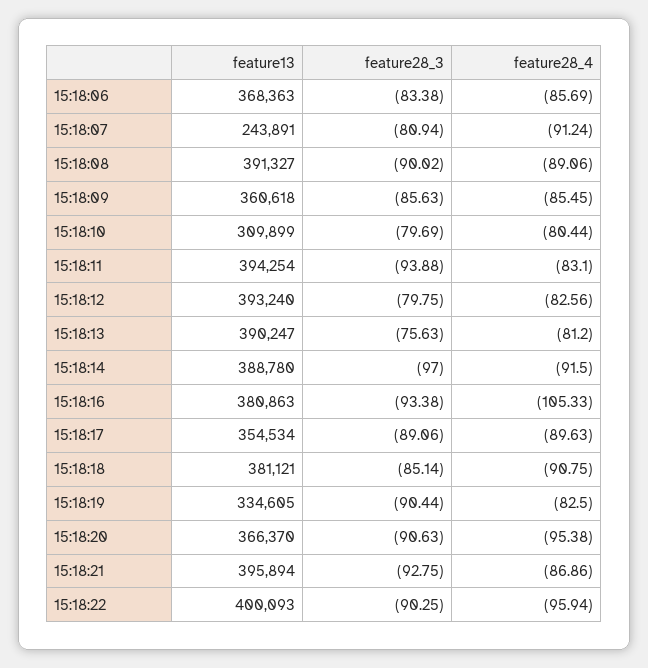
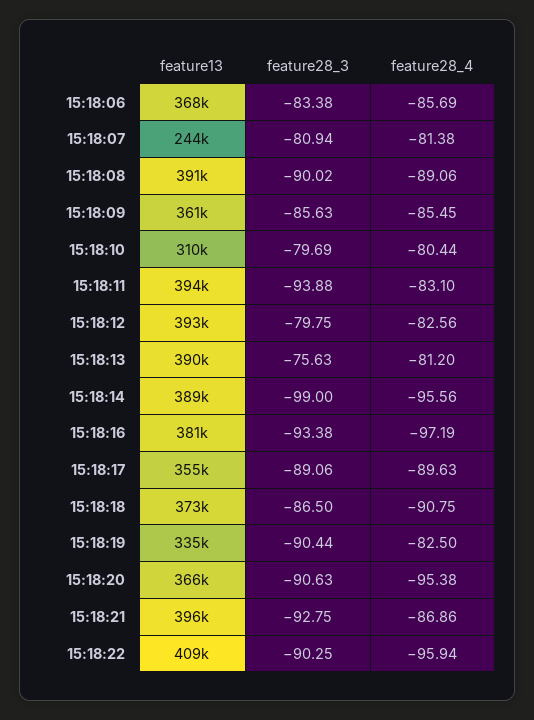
  {
    "feature13": {
      "15:18:06": 368363,
      "15:18:07": 243891,
      "15:18:08": 391327,
      "15:18:09": 360618,
      "15:18:10": 309899,
      "15:18:11": 394254,
      "15:18:12": 393240,
      "15:18:13": 390247,
      "15:18:14": 388780,
      "15:18:16": 380863,
      "15:18:17": 354534,
-     "15:18:18": 381121,
+     "15:18:18": 373000,
      "15:18:19": 334605,
      "15:18:20": 366370,
      "15:18:21": 395894,
-     "15:18:22": 400093
+     "15:18:22": 409000
    },
    "feature28_3": {
      "15:18:06": -83.38,
      "15:18:07": -80.94,
      "15:18:08": -90.02,
      "15:18:09": -85.63,
      "15:18:10": -79.69,
      "15:18:11": -93.88,
      "15:18:12": -79.75,
      "15:18:13": -75.63,
-     "15:18:14": -97,
+     "15:18:14": -99,
      "15:18:16": -93.38,
      "15:18:17": -89.06,
-     "15:18:18": -85.14,
+     "15:18:18": -86.5,
      "15:18:19": -90.44,
      "15:18:20": -90.63,
      "15:18:21": -92.75,
      "15:18:22": -90.25
    },
    "feature28_4": {
      "15:18:06": -85.69,
-     "15:18:07": -91.24,
+     "15:18:07": -81.38,
      "15:18:08": -89.06,
      "15:18:09": -85.45,
      "15:18:10": -80.44,
      "15:18:11": -83.1,
      "15:18:12": -82.56,
      "15:18:13": -81.2,
-     "15:18:14": -91.5,
+     "15:18:14": -95.56,
-     "15:18:16": -105.33,
+     "15:18:16": -97.19,
      "15:18:17": -89.63,
      "15:18:18": -90.75,
      "15:18:19": -82.5,
      "15:18:20": -95.38,
      "15:18:21": -86.86,
      "15:18:22": -95.94
    }
  }

